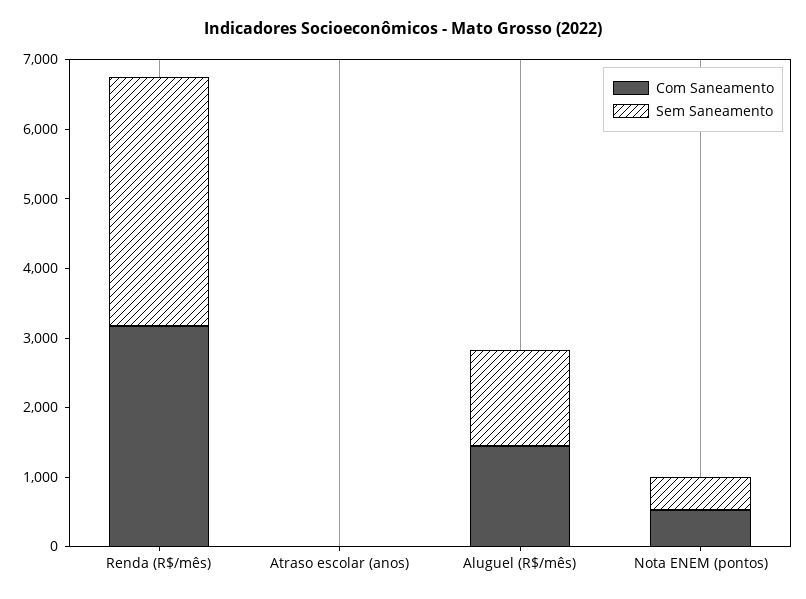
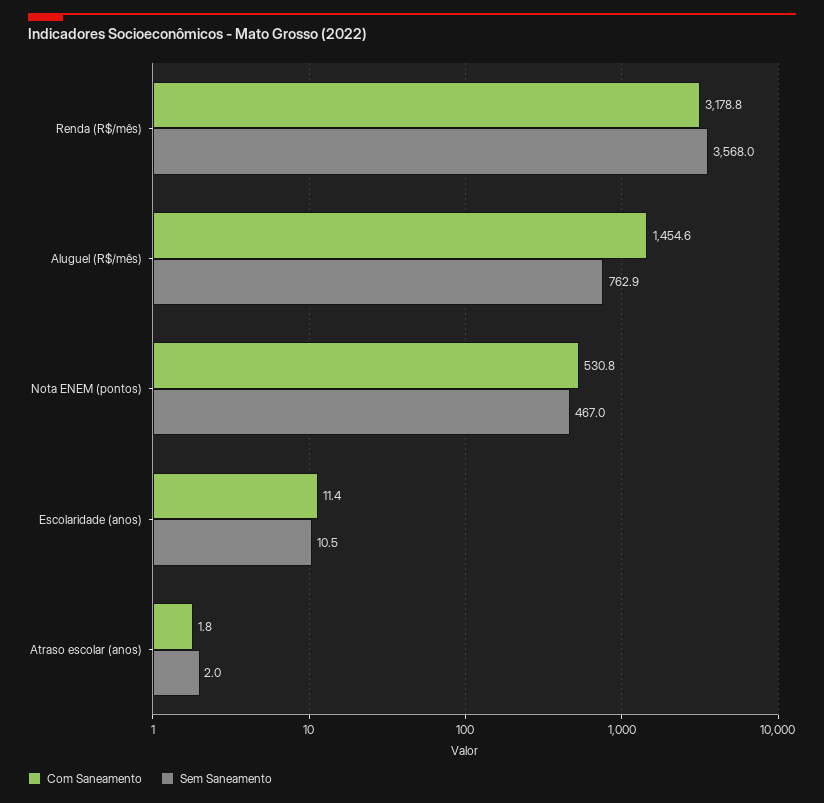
  {
    "Com Saneamento": {
      "Renda (R$/mês)": 3178.8,
      "Atraso escolar (anos)": 1.8,
      "Aluguel (R$/mês)": 1454.6,
-     "Nota ENEM (pontos)": 530.8
+     "Nota ENEM (pontos)": 530.8,
+     "Escolaridade (anos)": 11.4
    },
    "Sem Saneamento": {
      "Renda (R$/mês)": 3568,
      "Atraso escolar (anos)": 2,
-     "Aluguel (R$/mês)": 1400,
+     "Aluguel (R$/mês)": 762.9,
-     "Nota ENEM (pontos)": 467
+     "Nota ENEM (pontos)": 467,
+     "Escolaridade (anos)": 10.5
    }
  }

